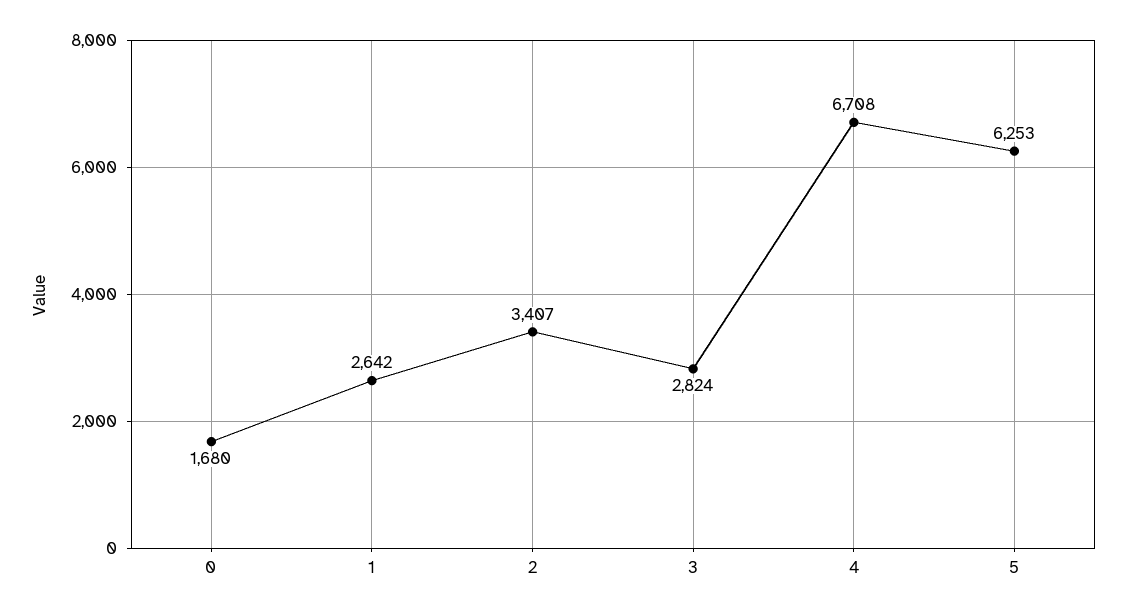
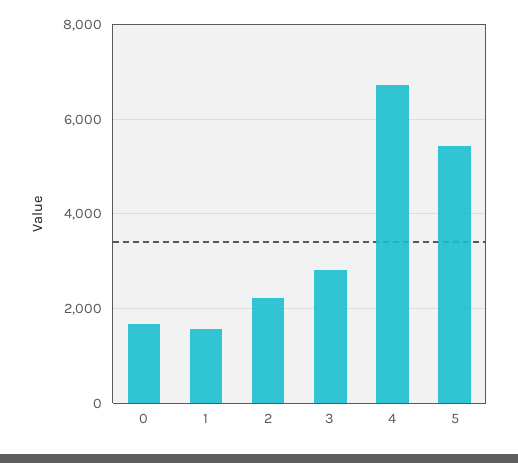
  {
    "0": 1680,
-   "1": 2642,
+   "1": 1600,
-   "2": 3407,
+   "2": 2200,
    "3": 2824,
    "4": 6708,
-   "5": 6253
+   "5": 5400
  }

